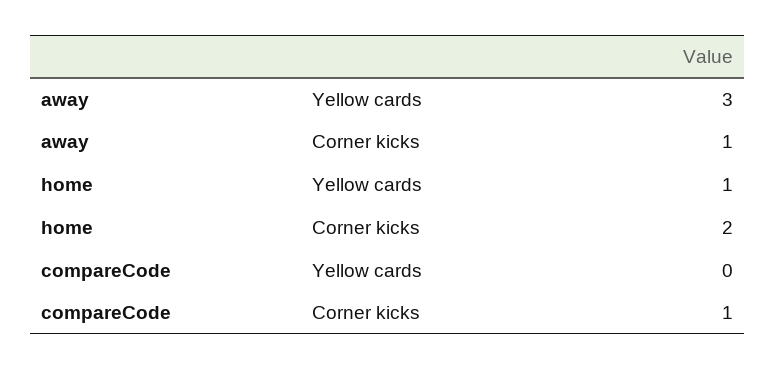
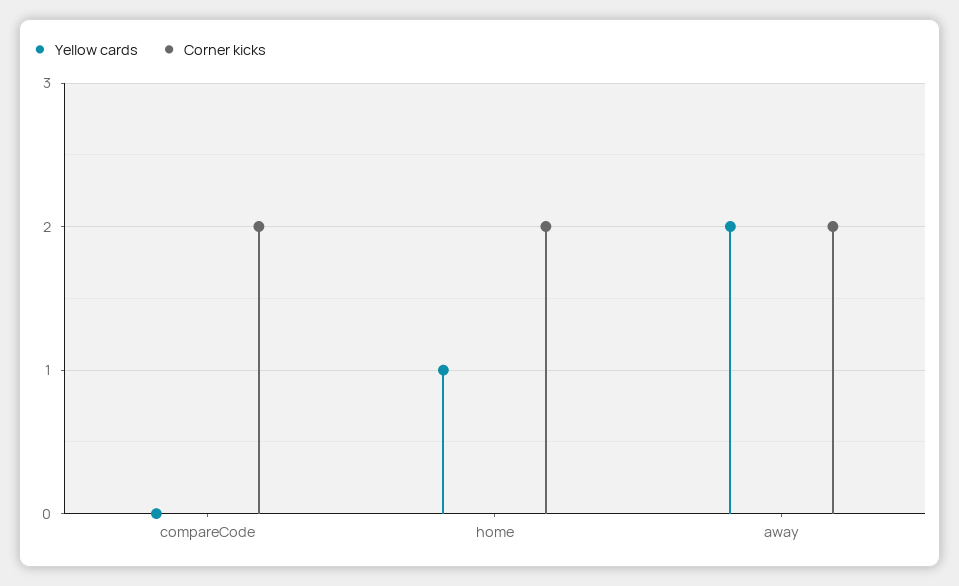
  {
    "Yellow cards": {
-     "away": 3,
+     "away": 2,
      "home": 1,
      "compareCode": 0
    },
    "Corner kicks": {
-     "away": 1,
+     "away": 2,
      "home": 2,
-     "compareCode": 1
+     "compareCode": 2
    }
  }

